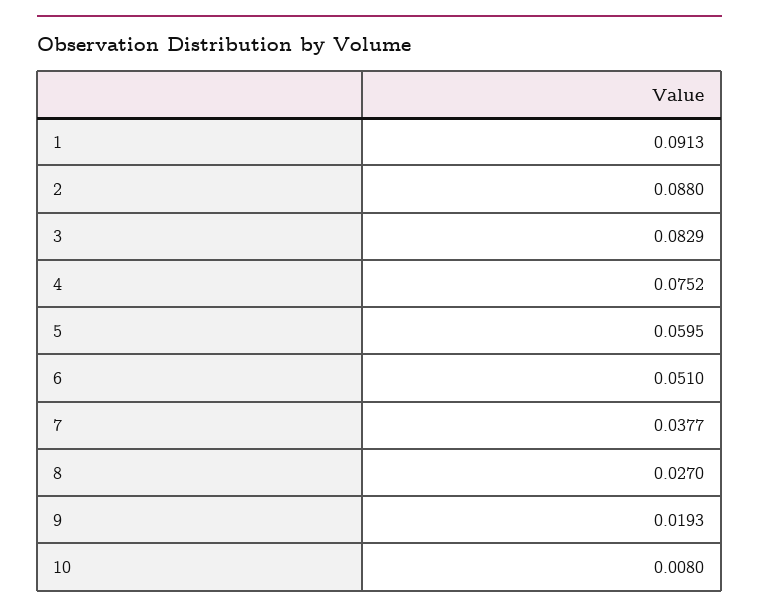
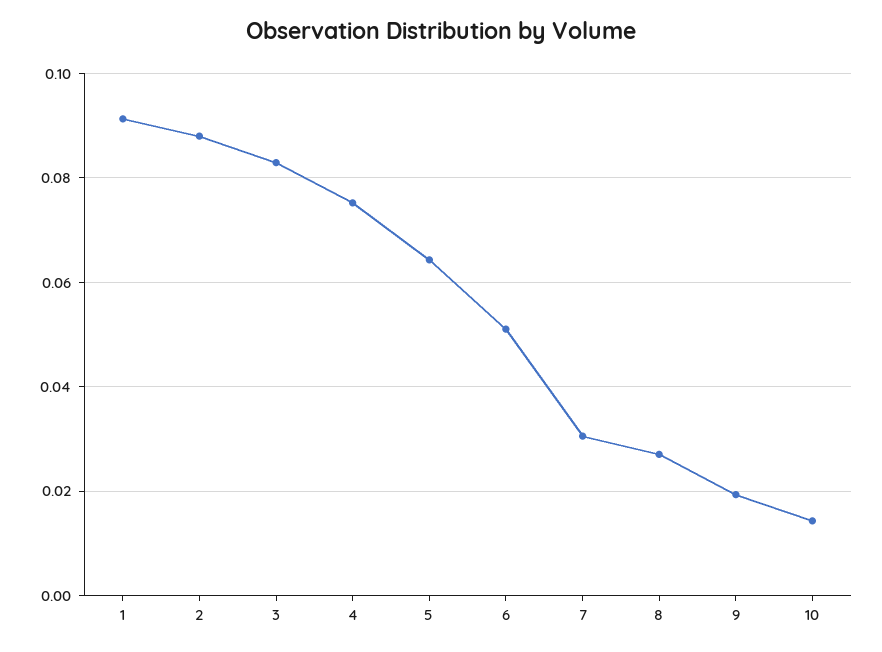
  {
    "1": 0.0913,
    "2": 0.088,
    "3": 0.0829,
    "4": 0.0752,
-   "5": 0.0595,
+   "5": 0.064,
    "6": 0.051,
-   "7": 0.0377,
+   "7": 0.03,
    "8": 0.027,
    "9": 0.0193,
-   "10": 0.008
+   "10": 0.014
  }

